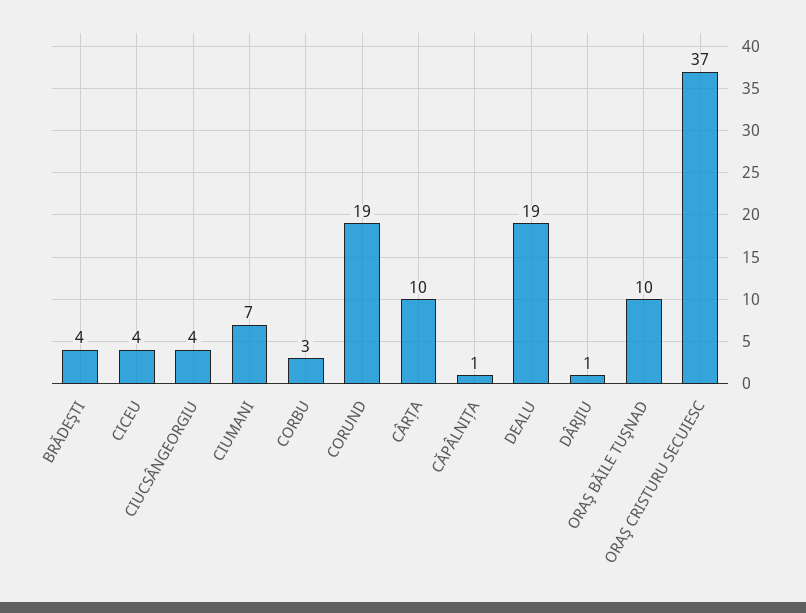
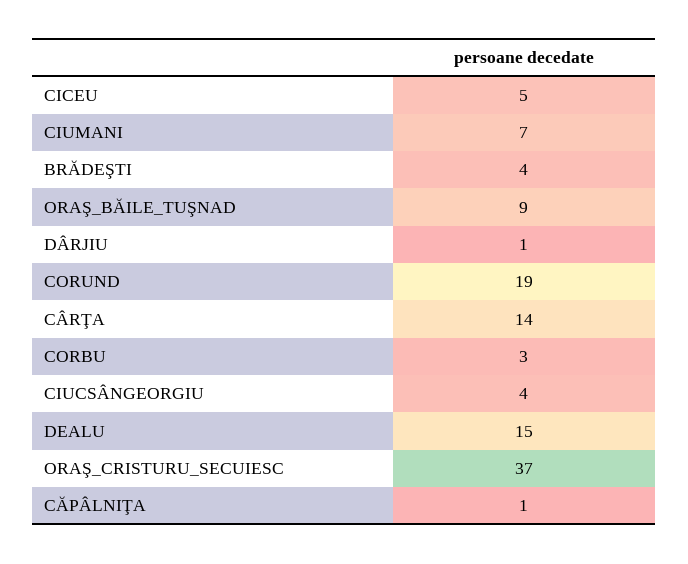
  {
    "BRĂDEŞTI": 4,
-   "CICEU": 4,
+   "CICEU": 5,
    "CIUCSÂNGEORGIU": 4,
    "CIUMANI": 7,
    "CORBU": 3,
    "CORUND": 19,
-   "CÂRŢA": 10,
+   "CÂRŢA": 14,
    "CĂPÂLNIŢA": 1,
-   "DEALU": 19,
+   "DEALU": 15,
    "DÂRJIU": 1,
-   "ORAŞ BĂILE TUŞNAD": 10,
+   "ORAŞ BĂILE TUŞNAD": 9,
    "ORAŞ CRISTURU SECUIESC": 37
  }

